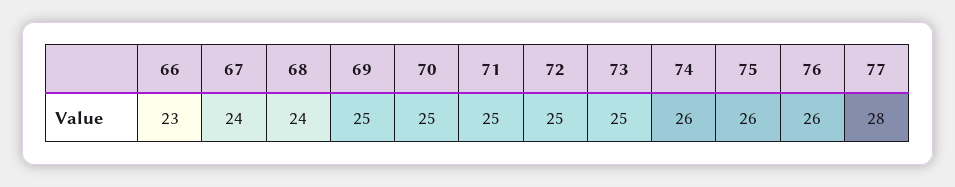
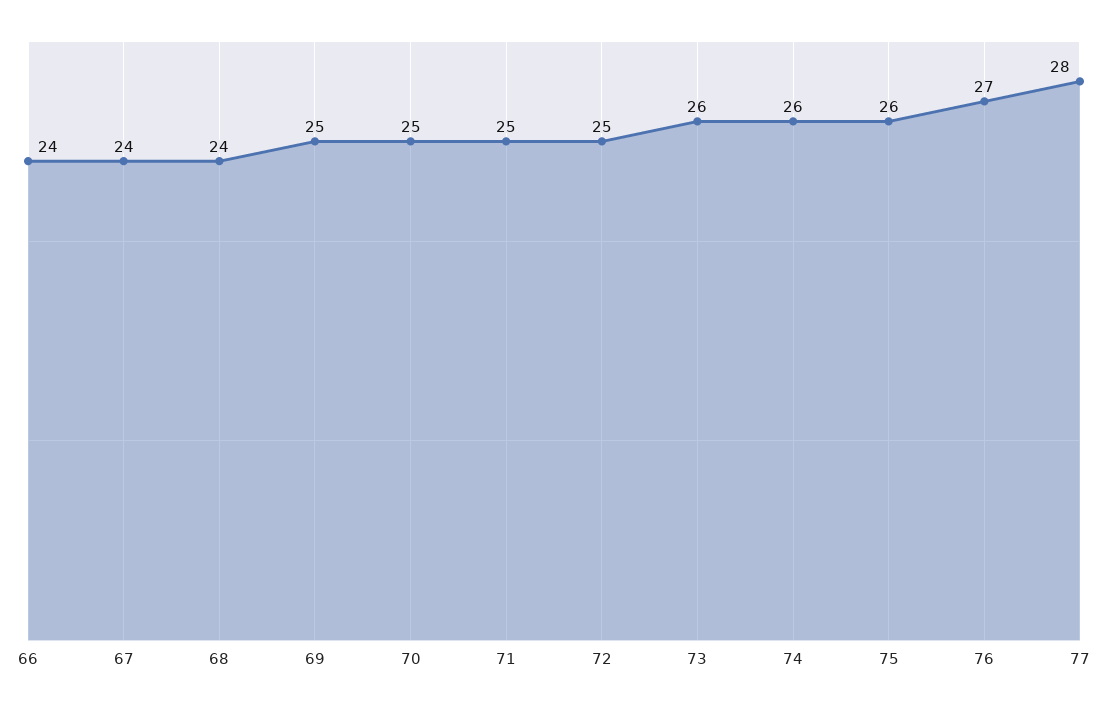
  {
-   "66": 23,
+   "66": 24,
    "67": 24,
    "68": 24,
    "69": 25,
    "70": 25,
    "71": 25,
    "72": 25,
-   "73": 25,
+   "73": 26,
    "74": 26,
    "75": 26,
-   "76": 26,
+   "76": 27,
    "77": 28
  }

